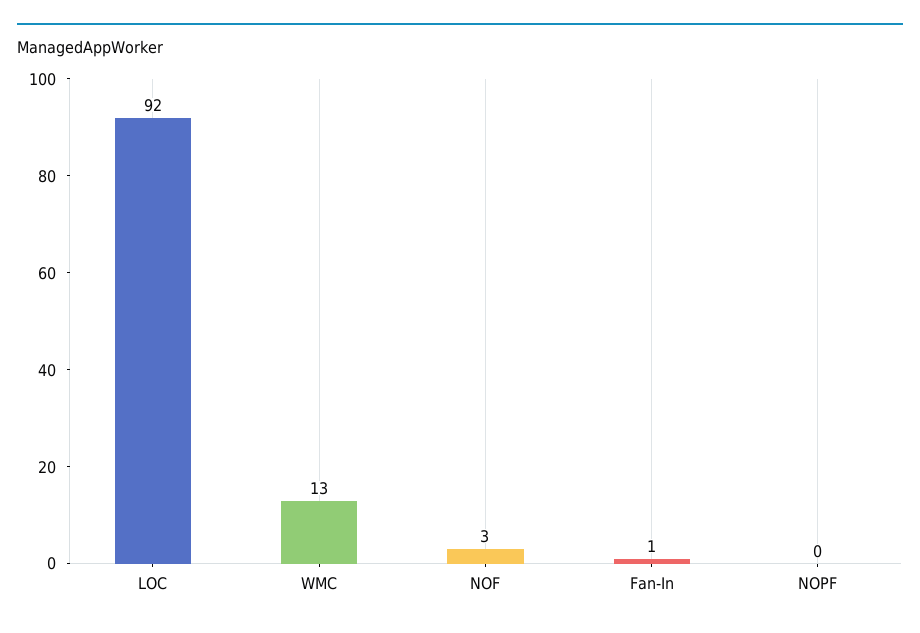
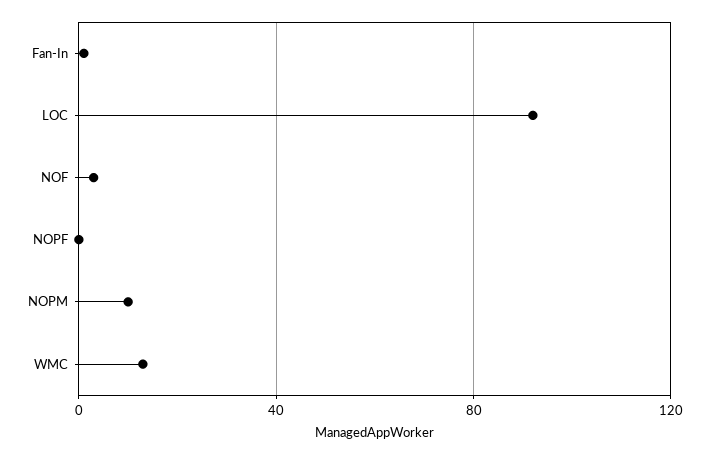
  {
    "LOC": 92,
    "WMC": 13,
    "NOF": 3,
    "Fan-In": 1,
-   "NOPF": 0
+   "NOPF": 0,
+   "NOPM": 10
  }

